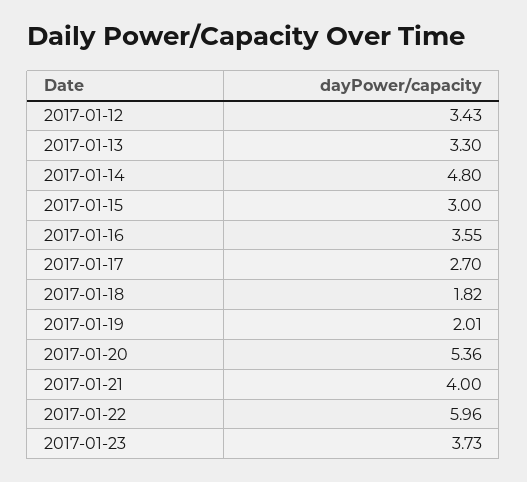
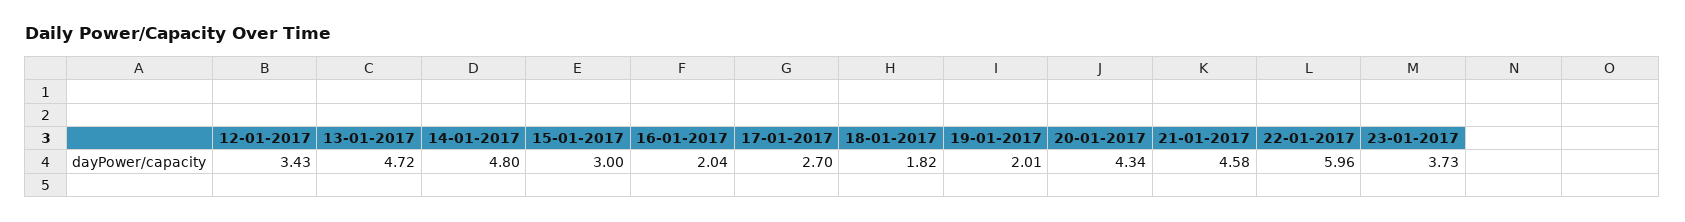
  {
    "2017-01-12": 3.43,
-   "2017-01-13": 3.3,
+   "2017-01-13": 4.72,
    "2017-01-14": 4.8,
    "2017-01-15": 3,
-   "2017-01-16": 3.55,
+   "2017-01-16": 2.04,
    "2017-01-17": 2.7,
    "2017-01-18": 1.82,
    "2017-01-19": 2.01,
-   "2017-01-20": 5.36,
+   "2017-01-20": 4.34,
-   "2017-01-21": 4,
+   "2017-01-21": 4.58,
    "2017-01-22": 5.96,
    "2017-01-23": 3.73
  }

